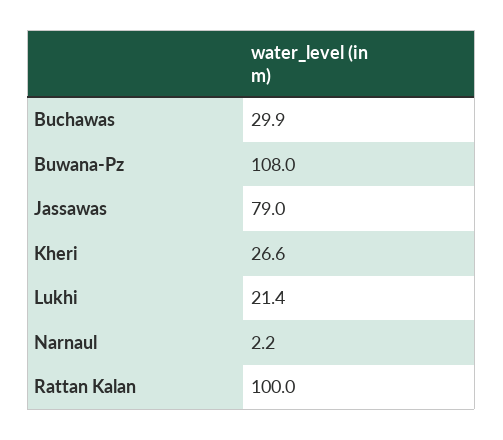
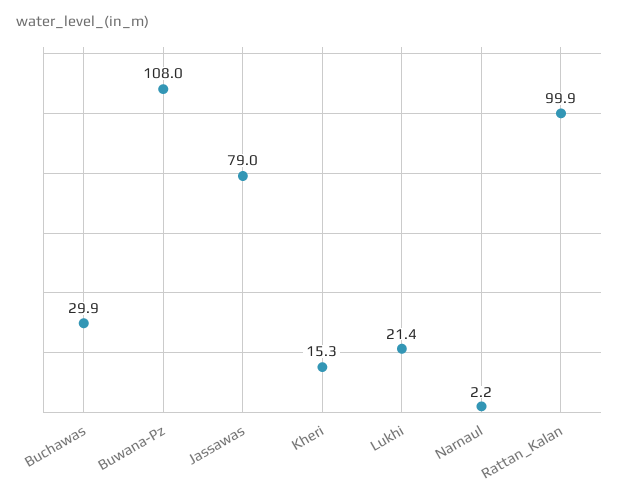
  {
    "Buchawas": 29.9,
    "Buwana-Pz": 108,
    "Jassawas": 79,
-   "Kheri": 26.6,
+   "Kheri": 15.3,
    "Lukhi": 21.4,
    "Narnaul": 2.2,
-   "Rattan Kalan": 100
+   "Rattan Kalan": 99.9
  }

